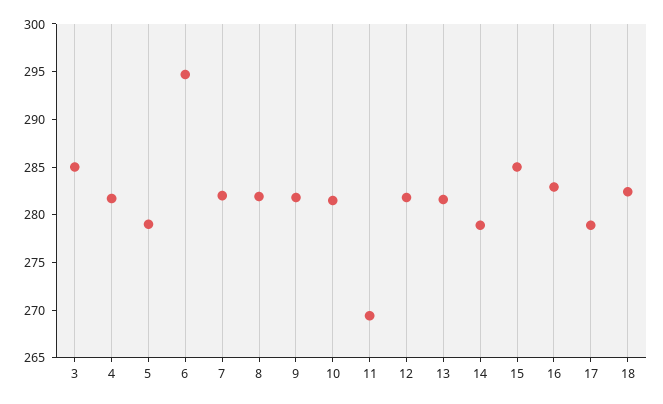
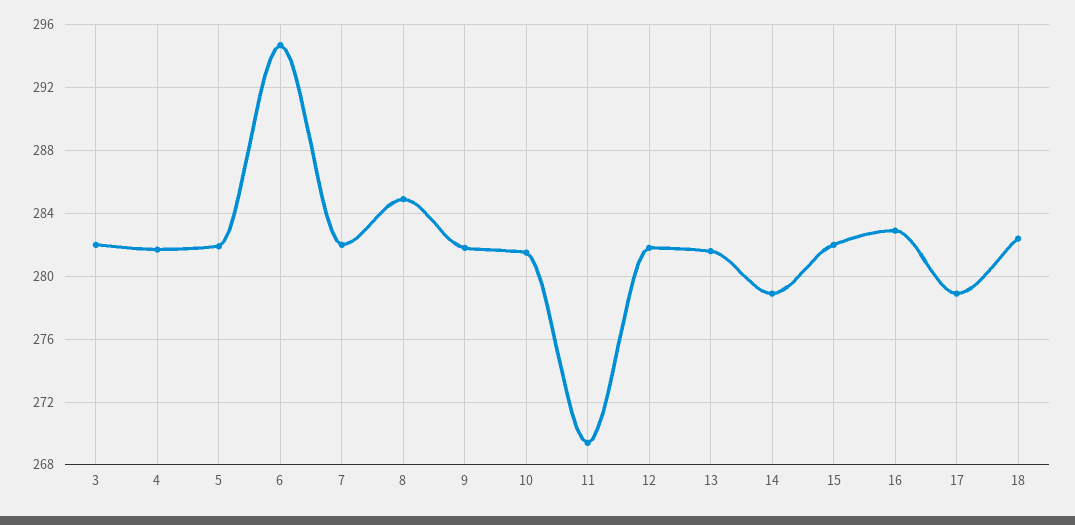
  {
-   "3": 285,
+   "3": 282,
    "4": 281.5,
-   "5": 279,
+   "5": 282,
    "6": 294.5,
    "7": 282,
-   "8": 282,
+   "8": 285,
    "9": 282,
    "10": 281.5,
    "11": 269.5,
    "12": 282,
    "13": 281.5,
    "14": 279,
-   "15": 285,
+   "15": 282,
    "16": 283,
    "17": 279,
    "18": 282.5
  }

